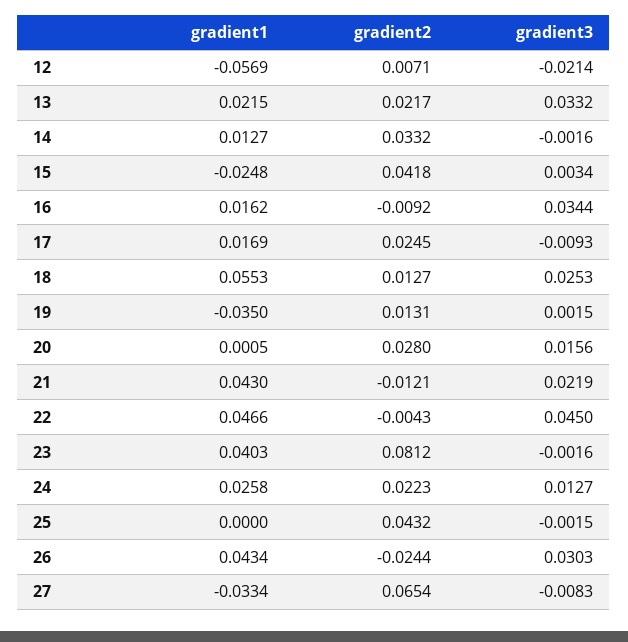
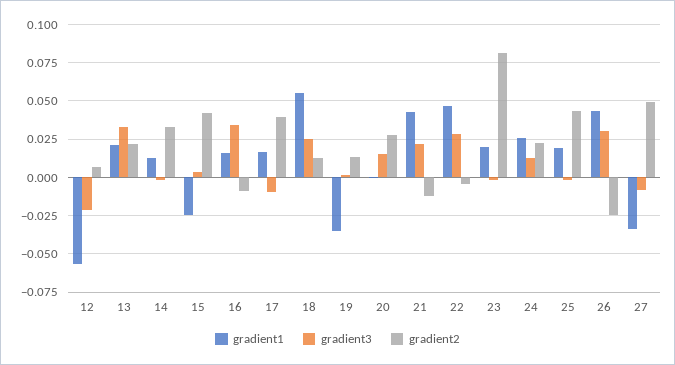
  {
    "gradient1": {
      "12": -0.0569,
      "13": 0.0215,
      "14": 0.0127,
      "15": -0.0248,
      "16": 0.0162,
      "17": 0.0169,
      "18": 0.0553,
      "19": -0.035,
      "20": 0.0005,
      "21": 0.043,
      "22": 0.0466,
-     "23": 0.0403,
+     "23": 0.02,
      "24": 0.0258,
-     "25": 0,
+     "25": 0.02,
      "26": 0.0434,
      "27": -0.0334
    },
    "gradient2": {
      "12": 0.0071,
      "13": 0.0217,
      "14": 0.0332,
      "15": 0.0418,
      "16": -0.0092,
-     "17": 0.0245,
+     "17": 0.04,
      "18": 0.0127,
      "19": 0.0131,
      "20": 0.028,
      "21": -0.0121,
      "22": -0.0043,
      "23": 0.0812,
      "24": 0.0223,
      "25": 0.0432,
      "26": -0.0244,
-     "27": 0.0654
+     "27": 0.05
    },
    "gradient3": {
      "12": -0.0214,
      "13": 0.0332,
      "14": -0.0016,
      "15": 0.0034,
      "16": 0.0344,
      "17": -0.0093,
      "18": 0.0253,
      "19": 0.0015,
      "20": 0.0156,
      "21": 0.0219,
-     "22": 0.045,
+     "22": 0.03,
      "23": -0.0016,
      "24": 0.0127,
      "25": -0.0015,
      "26": 0.0303,
      "27": -0.0083
    }
  }

